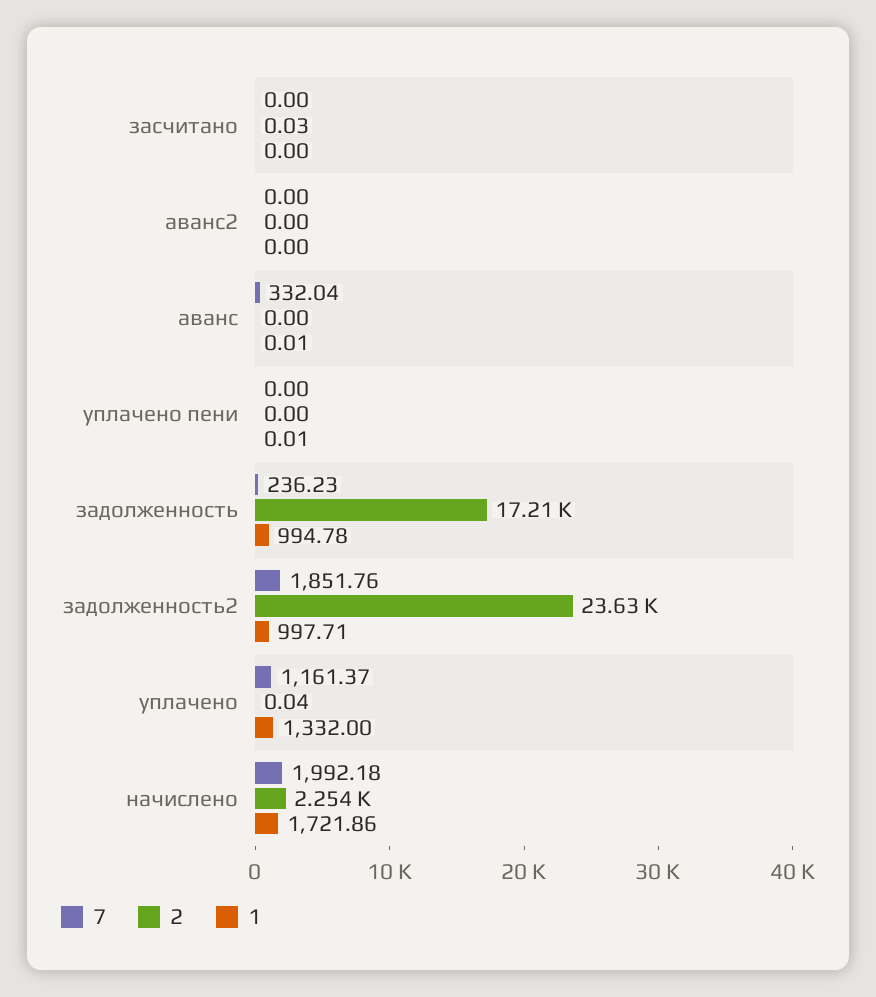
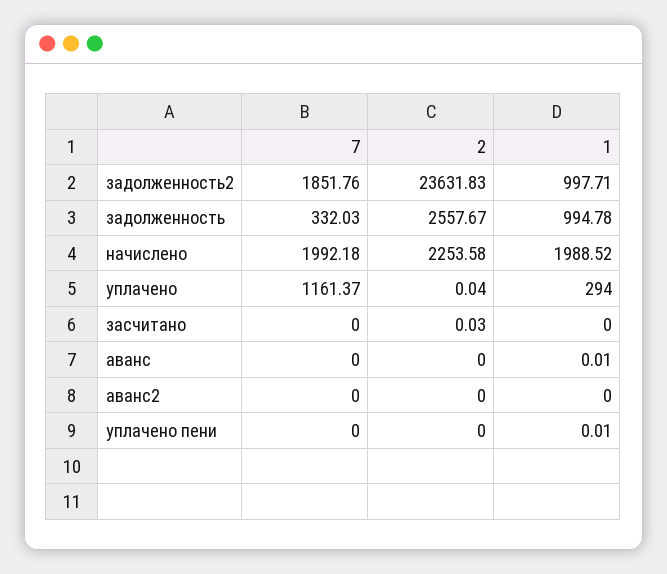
  {
    "7": {
      "засчитано": 0,
      "аванс2": 0,
-     "аванс": 332.04,
+     "аванс": 0,
      "уплачено пени": 0,
-     "задолженность": 236.23,
+     "задолженность": 332.03,
      "задолженность2": 1851.76,
      "уплачено": 1161.37,
      "начислено": 1992.18
    },
    "2": {
      "засчитано": 0.03,
      "аванс2": 0,
      "аванс": 0,
      "уплачено пени": 0,
-     "задолженность": 17210,
+     "задолженность": 2557.67,
      "задолженность2": 23631.83,
      "уплачено": 0.04,
      "начислено": 2253.58
    },
    "1": {
      "засчитано": 0,
      "аванс2": 0,
      "аванс": 0.01,
      "уплачено пени": 0.01,
      "задолженность": 994.78,
      "задолженность2": 997.71,
-     "уплачено": 1332,
+     "уплачено": 294,
-     "начислено": 1721.86
+     "начислено": 1988.52
    }
  }

